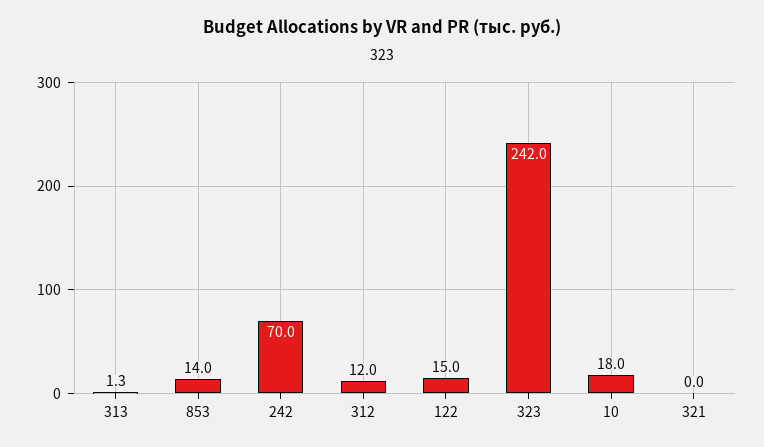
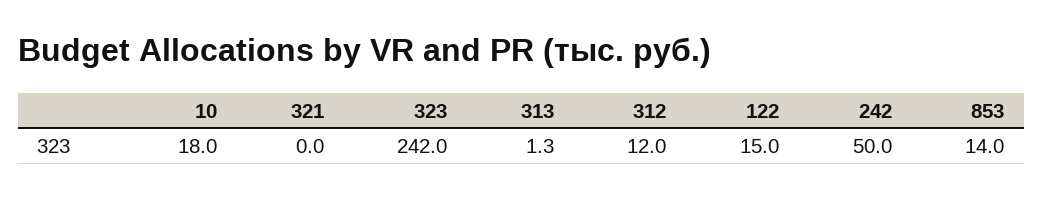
  {
    "313": 1.3,
    "853": 14,
-   "242": 70,
+   "242": 50,
    "312": 12,
    "122": 15,
    "323": 242,
    "10": 18,
    "321": 0
  }

